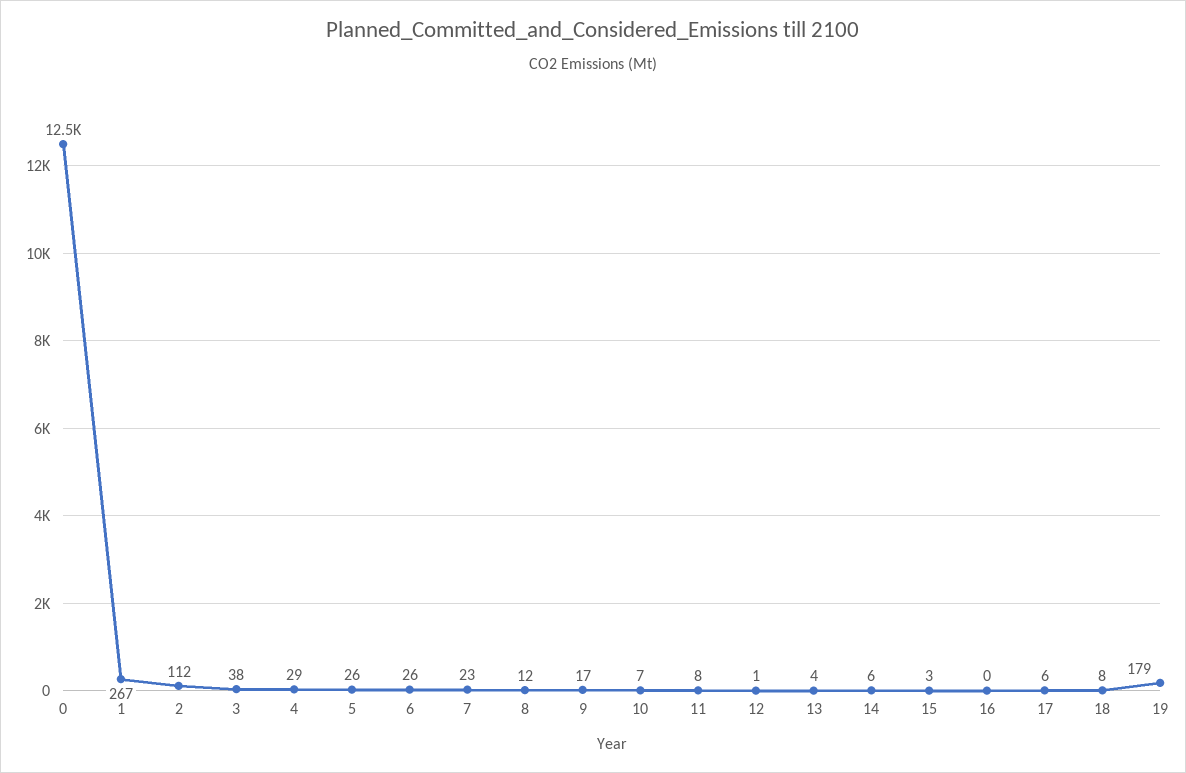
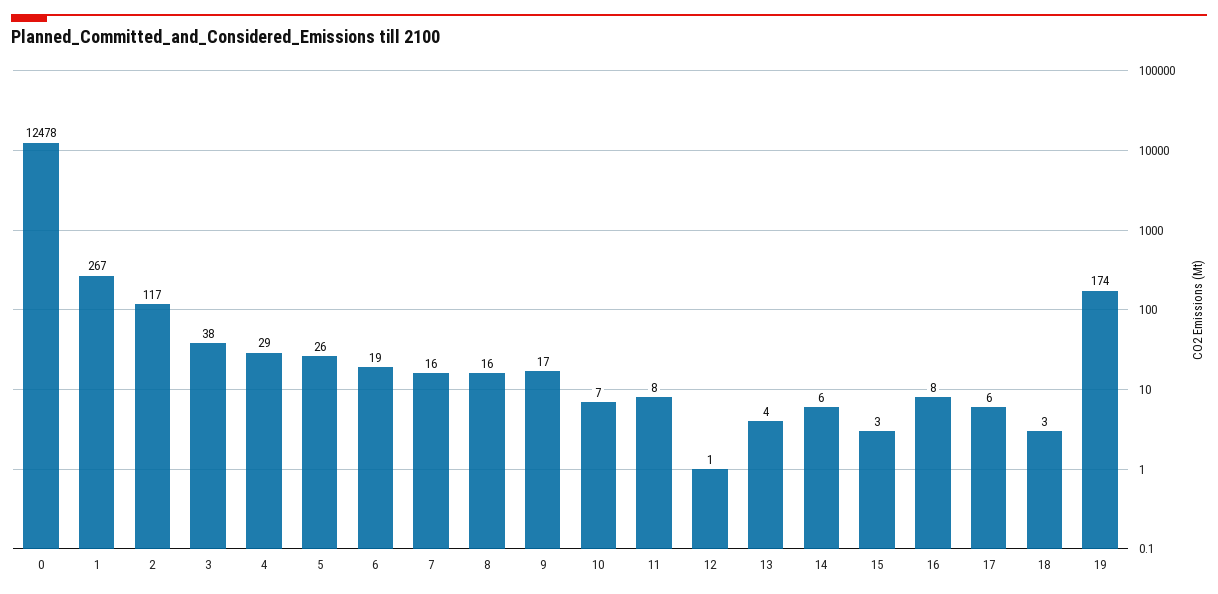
  {
    "0": 12478,
    "1": 267,
-   "2": 112,
+   "2": 117,
    "3": 38,
    "4": 29,
    "5": 26,
-   "6": 26,
+   "6": 19,
-   "7": 23,
+   "7": 16,
-   "8": 12,
+   "8": 16,
    "9": 17,
    "10": 7,
    "11": 8,
    "12": 1,
    "13": 4,
    "14": 6,
    "15": 3,
-   "16": 0,
+   "16": 8,
    "17": 6,
-   "18": 8,
+   "18": 3,
-   "19": 179
+   "19": 174
  }

